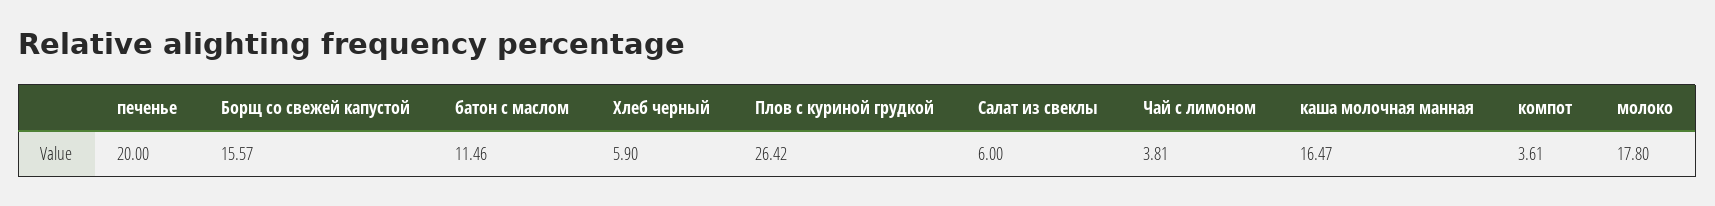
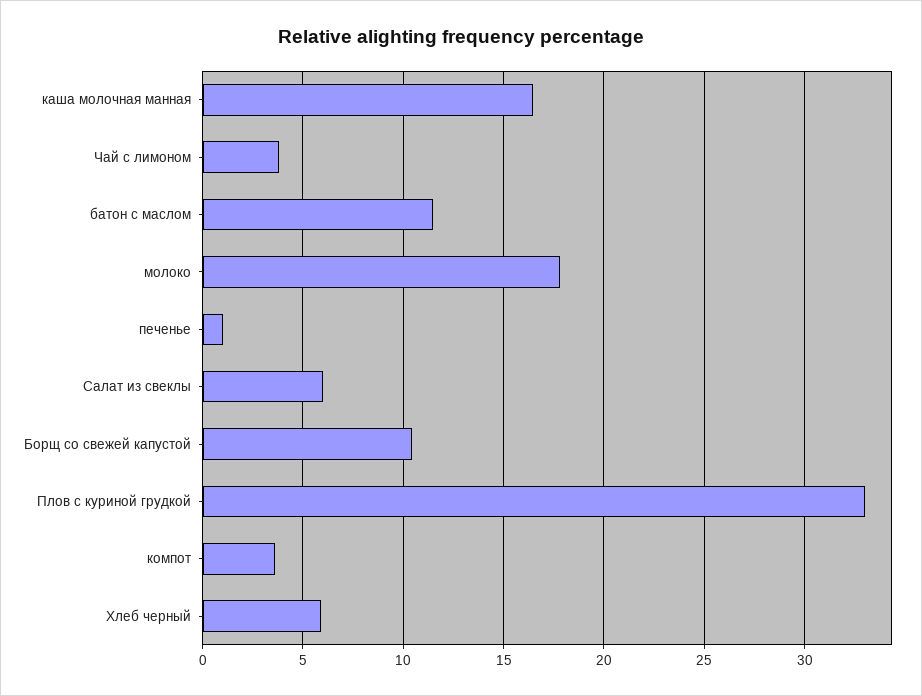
  {
-   "печенье": 20,
+   "печенье": 1,
-   "Борщ со свежей капустой": 15.57,
+   "Борщ со свежей капустой": 10.5,
    "батон с маслом": 11.46,
    "Хлеб черный": 5.9,
-   "Плов с куриной грудкой": 26.42,
+   "Плов с куриной грудкой": 33,
    "Салат из свеклы": 6,
    "Чай с лимоном": 3.81,
    "каша молочная манная": 16.47,
    "компот": 3.61,
    "молоко": 17.8
  }

